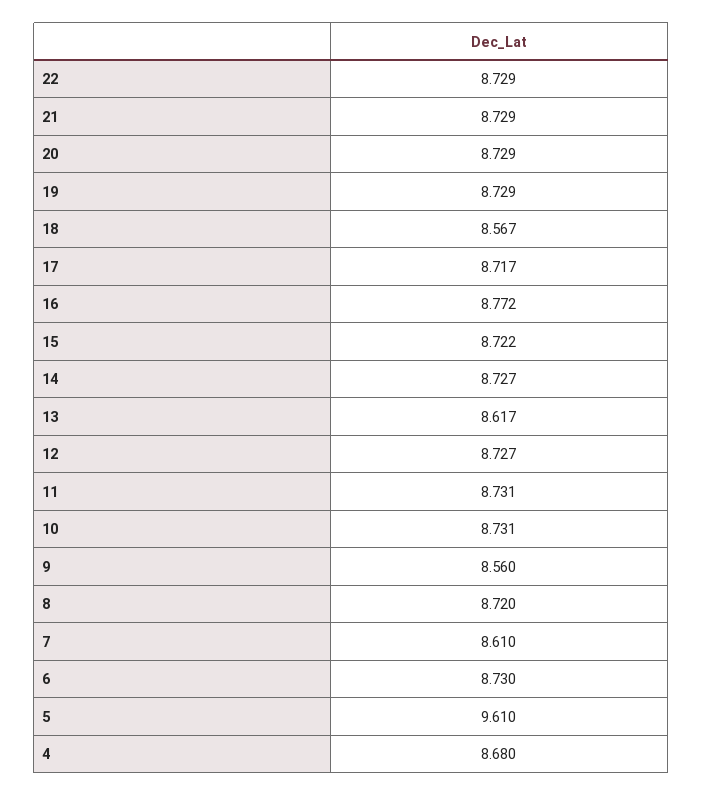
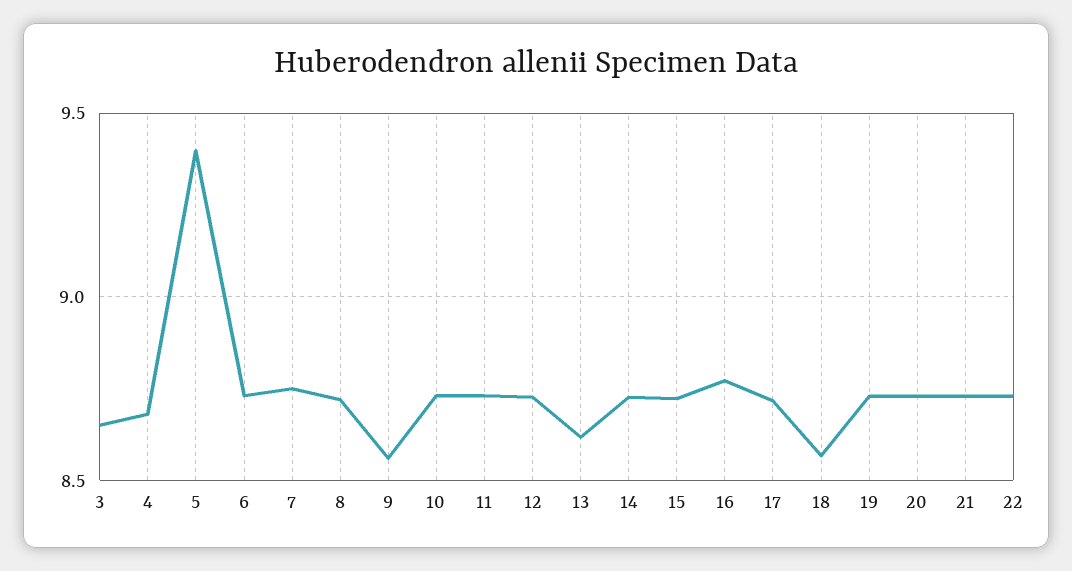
  {
    "22": 8.729,
    "21": 8.729,
    "20": 8.729,
    "19": 8.729,
    "18": 8.567,
    "17": 8.717,
    "16": 8.772,
    "15": 8.722,
    "14": 8.727,
    "13": 8.617,
    "12": 8.727,
    "11": 8.731,
    "10": 8.731,
    "9": 8.56,
    "8": 8.72,
-   "7": 8.61,
+   "7": 8.75,
    "6": 8.73,
-   "5": 9.61,
+   "5": 9.4,
-   "4": 8.68
+   "4": 8.68,
+   "3": 8.65
  }

